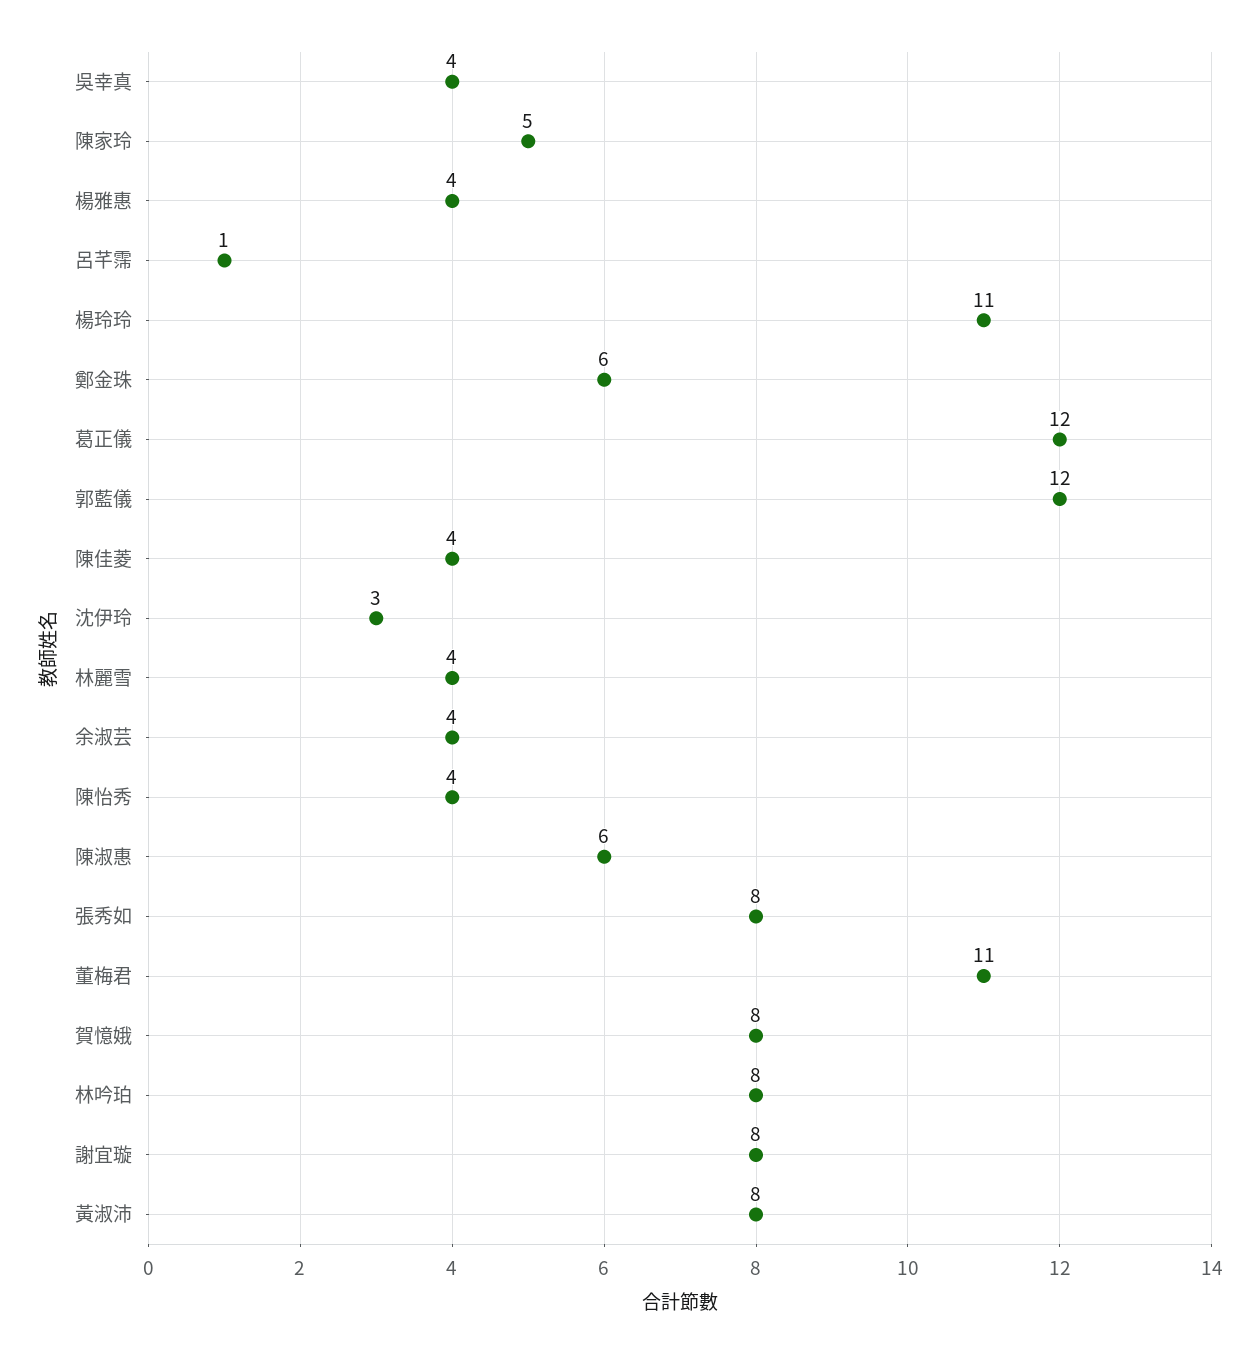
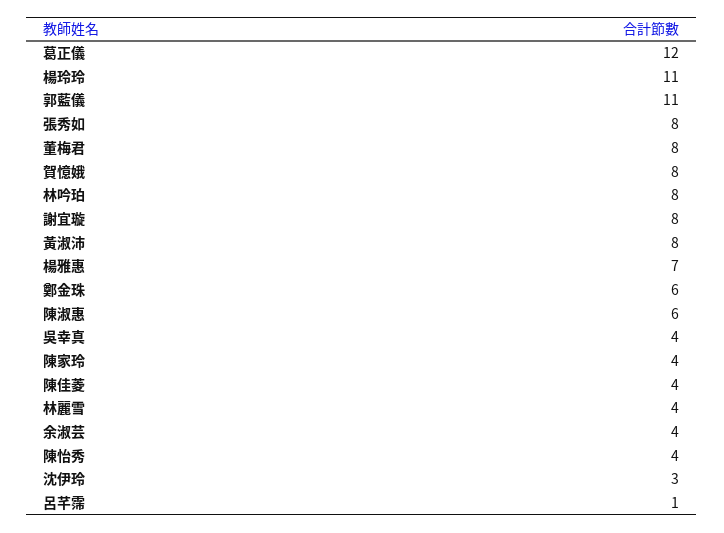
  {
    "吳幸真": 4,
-   "陳家玲": 5,
+   "陳家玲": 4,
-   "楊雅惠": 4,
+   "楊雅惠": 7,
    "呂芊霈": 1,
    "楊玲玲": 11,
    "鄭金珠": 6,
    "葛正儀": 12,
-   "郭藍儀": 12,
+   "郭藍儀": 11,
    "陳佳菱": 4,
    "沈伊玲": 3,
    "林麗雪": 4,
    "余淑芸": 4,
    "陳怡秀": 4,
    "陳淑惠": 6,
    "張秀如": 8,
-   "董梅君": 11,
+   "董梅君": 8,
    "賀憶娥": 8,
    "林吟珀": 8,
    "謝宜璇": 8,
    "黃淑沛": 8
  }

